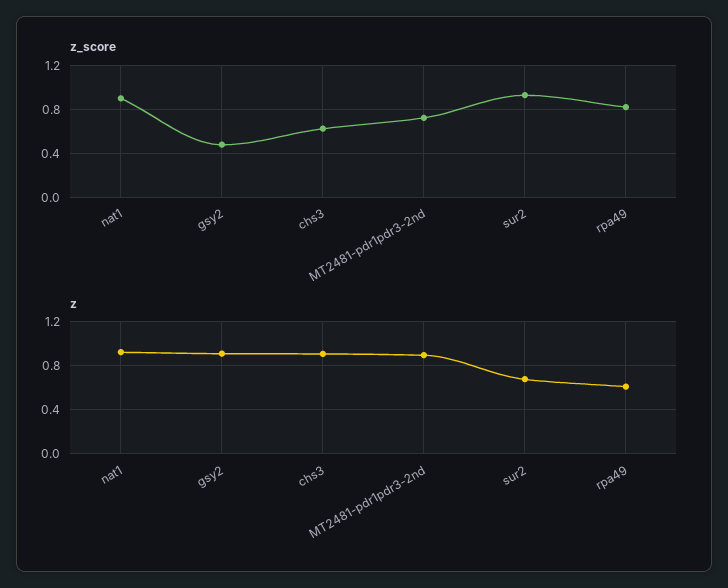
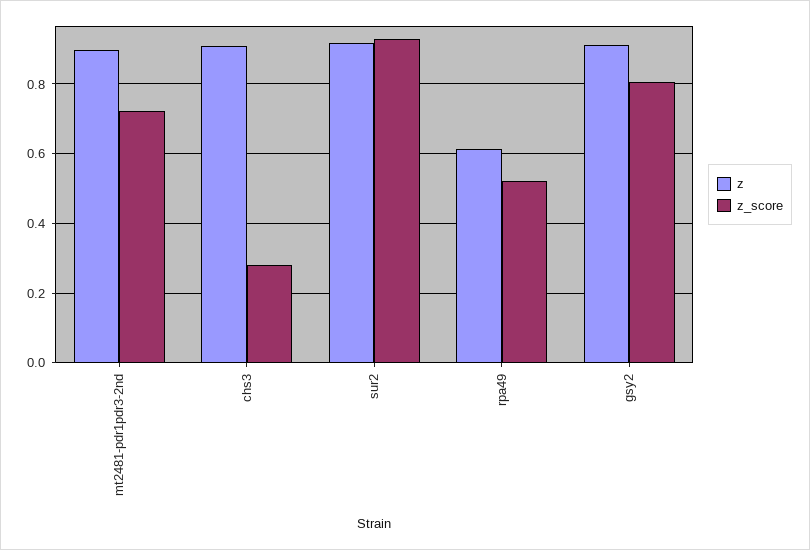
  {
    "z_score": {
-     "nat1": 0.9,
-     "gsy2": 0.5,
+     "gsy2": 0.8,
-     "chs3": 0.6,
+     "chs3": 0.28,
      "MT2481-pdr1pdr3-2nd": 0.72,
      "sur2": 0.92,
-     "rpa49": 0.8
+     "rpa49": 0.52
    },
    "z": {
-     "nat1": 0.9,
      "gsy2": 0.92,
      "chs3": 0.9,
      "MT2481-pdr1pdr3-2nd": 0.9,
-     "sur2": 0.7,
+     "sur2": 0.92,
      "rpa49": 0.62
    }
  }

